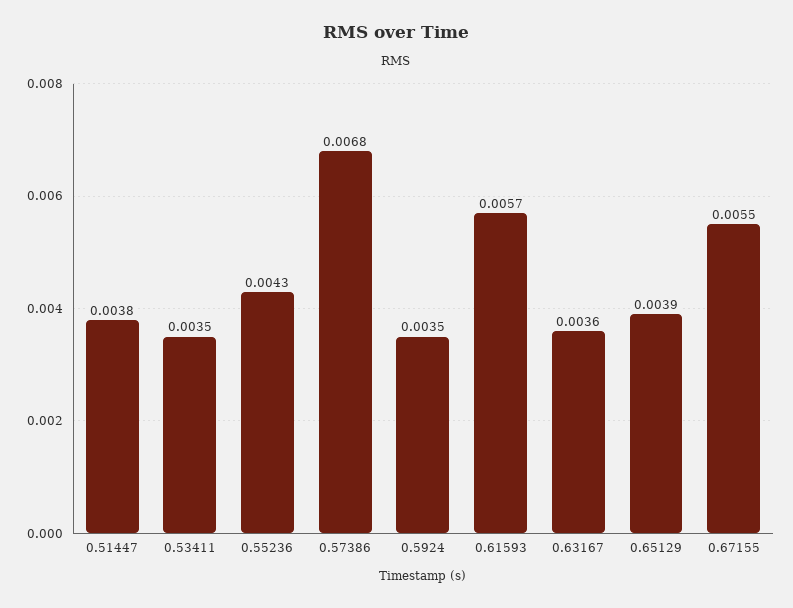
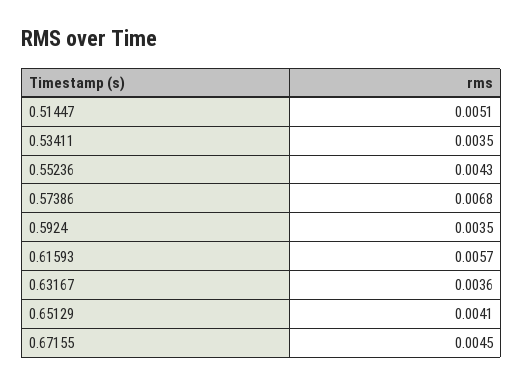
  {
-   "0.51447": 0.0038,
+   "0.51447": 0.0051,
    "0.53411": 0.0035,
    "0.55236": 0.0043,
    "0.57386": 0.0068,
    "0.5924": 0.0035,
    "0.61593": 0.0057,
    "0.63167": 0.0036,
-   "0.65129": 0.0039,
+   "0.65129": 0.0041,
-   "0.67155": 0.0055
+   "0.67155": 0.0045
  }

